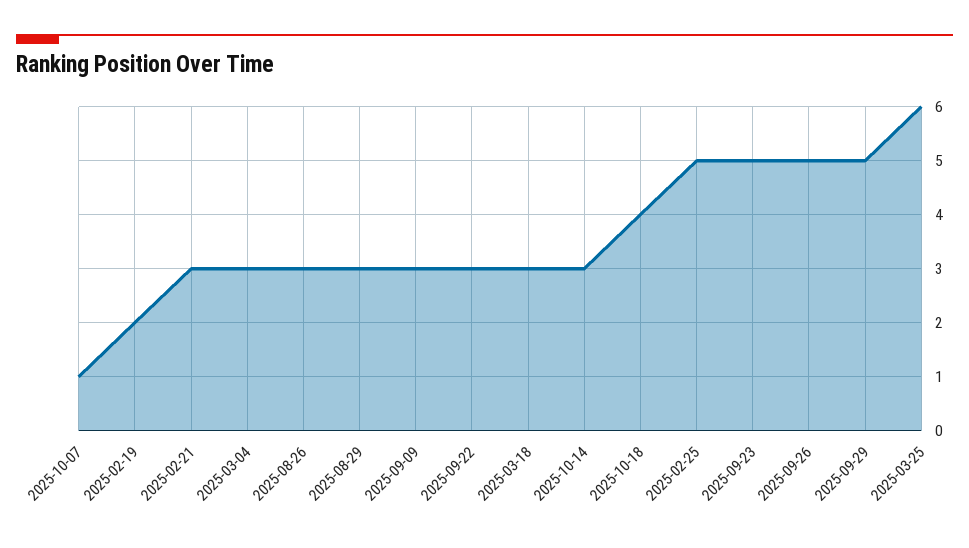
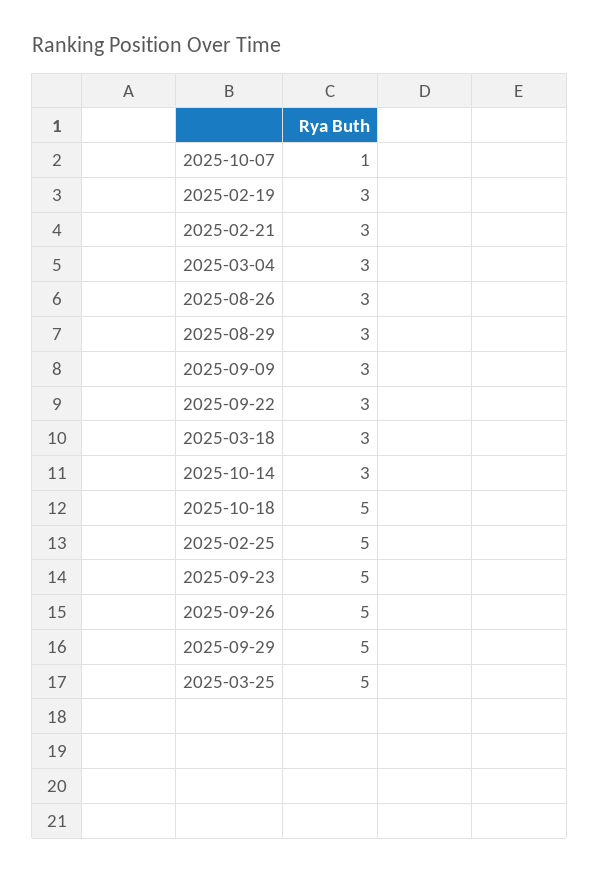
  {
    "2025-10-07": 1,
-   "2025-02-19": 2,
+   "2025-02-19": 3,
    "2025-02-21": 3,
    "2025-03-04": 3,
    "2025-08-26": 3,
    "2025-08-29": 3,
    "2025-09-09": 3,
    "2025-09-22": 3,
    "2025-03-18": 3,
    "2025-10-14": 3,
-   "2025-10-18": 4,
+   "2025-10-18": 5,
    "2025-02-25": 5,
    "2025-09-23": 5,
    "2025-09-26": 5,
    "2025-09-29": 5,
-   "2025-03-25": 6
+   "2025-03-25": 5
  }

